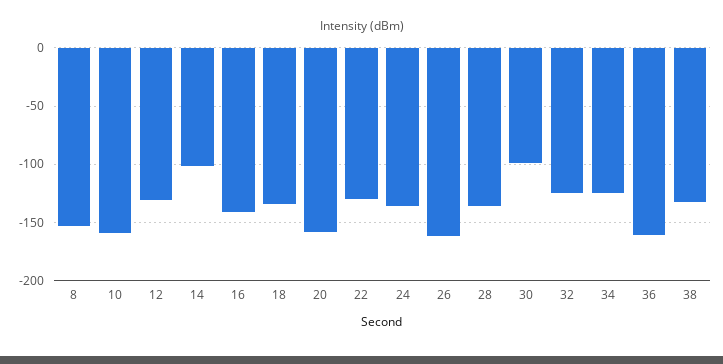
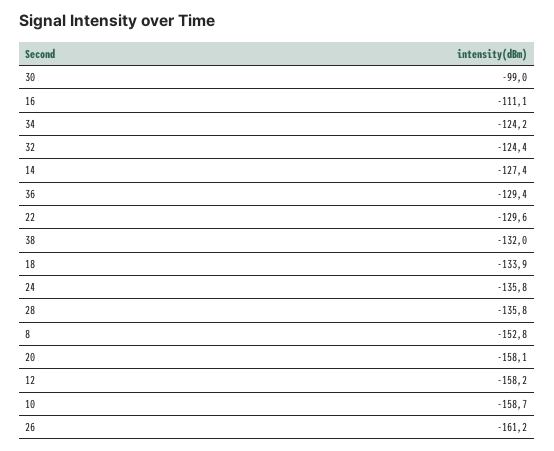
  {
    "8": -152.8,
    "10": -158.7,
-   "12": -130,
+   "12": -158.2,
-   "14": -100,
+   "14": -127.4,
-   "16": -140,
+   "16": -111.1,
    "18": -133.9,
    "20": -158.1,
    "22": -129.6,
    "24": -135.8,
    "26": -161.2,
    "28": -135.8,
    "30": -99,
    "32": -124.4,
    "34": -124.2,
-   "36": -160,
+   "36": -129.4,
    "38": -132
  }

